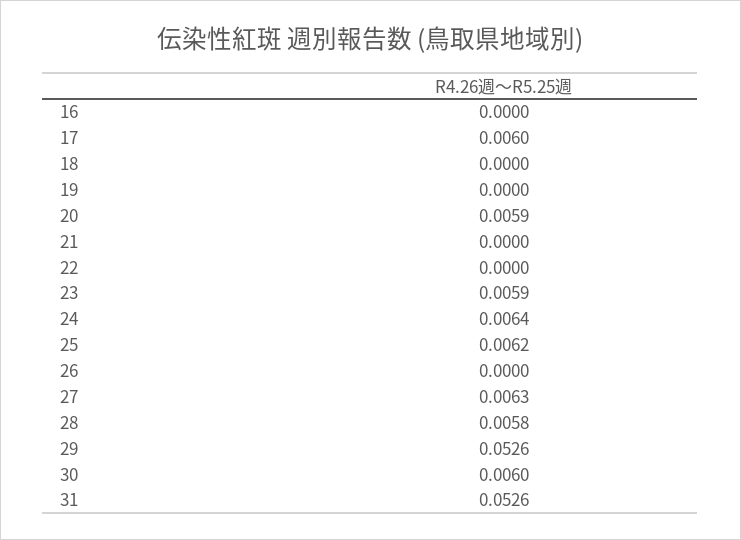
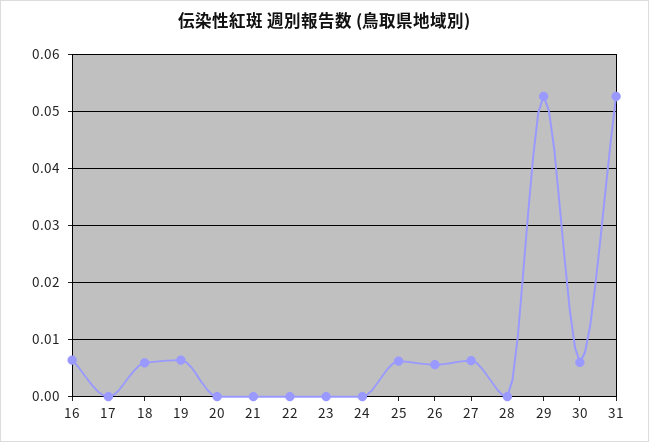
  {
-   "16": 0,
+   "16": 0.006,
-   "17": 0.006,
+   "17": 0,
-   "18": 0,
+   "18": 0.006,
-   "19": 0,
+   "19": 0.006,
-   "20": 0.0059,
+   "20": 0,
    "21": 0,
    "22": 0,
-   "23": 0.0059,
+   "23": 0,
-   "24": 0.0064,
+   "24": 0,
    "25": 0.0062,
-   "26": 0,
+   "26": 0.006,
    "27": 0.0063,
-   "28": 0.0058,
+   "28": 0,
    "29": 0.0526,
    "30": 0.006,
    "31": 0.0526
  }

